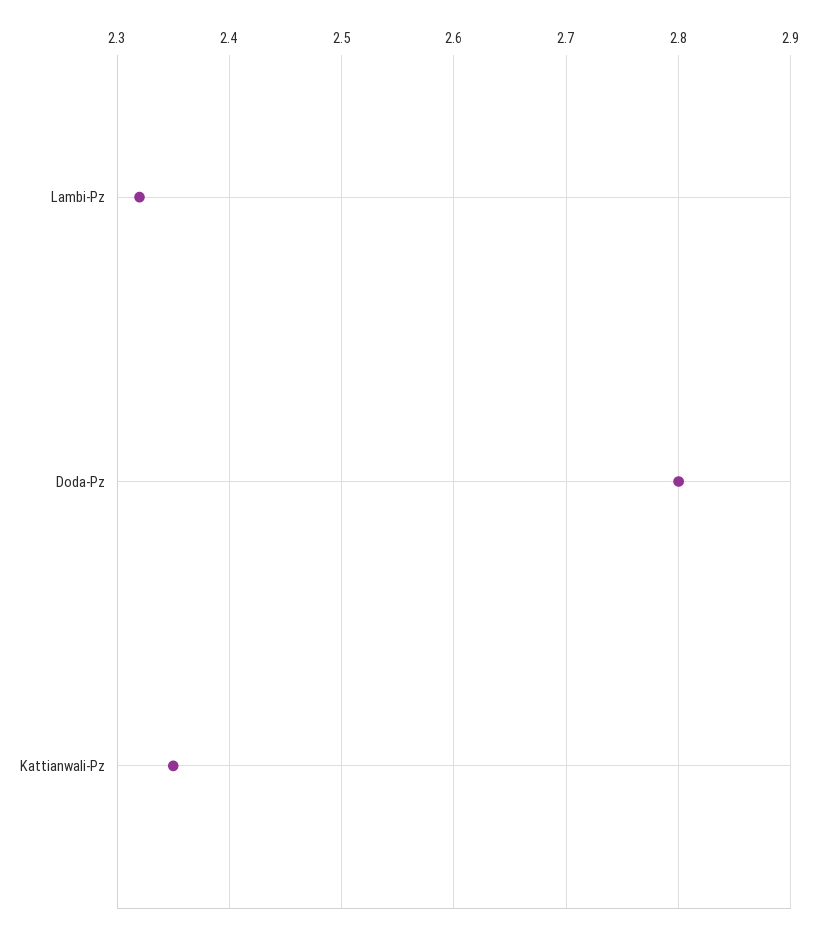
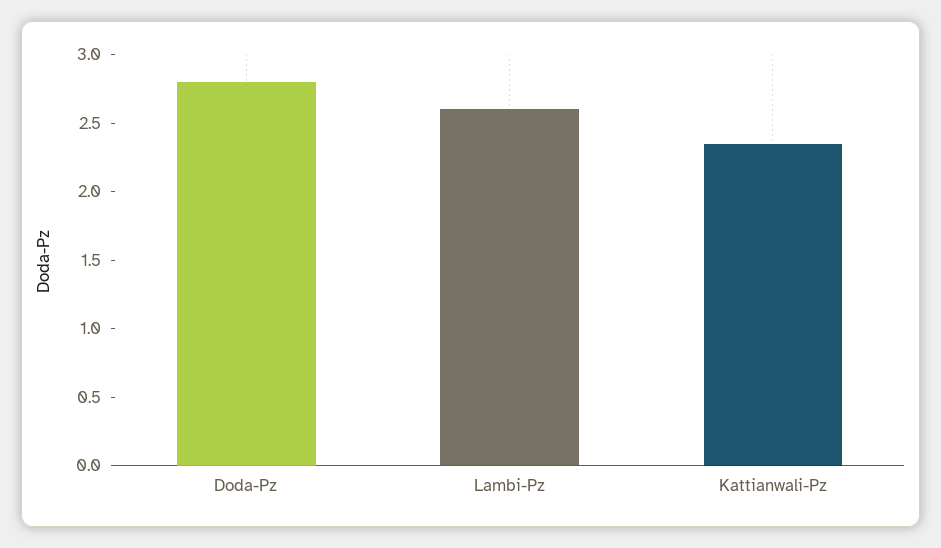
  {
-   "Lambi-Pz": 2.32,
+   "Lambi-Pz": 2.6,
    "Doda-Pz": 2.8,
    "Kattianwali-Pz": 2.35
  }

